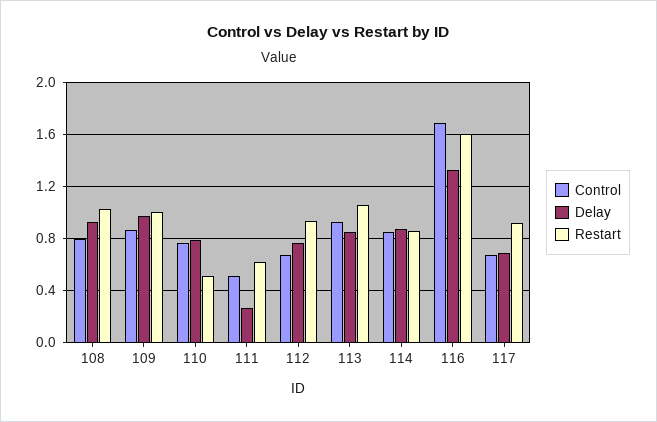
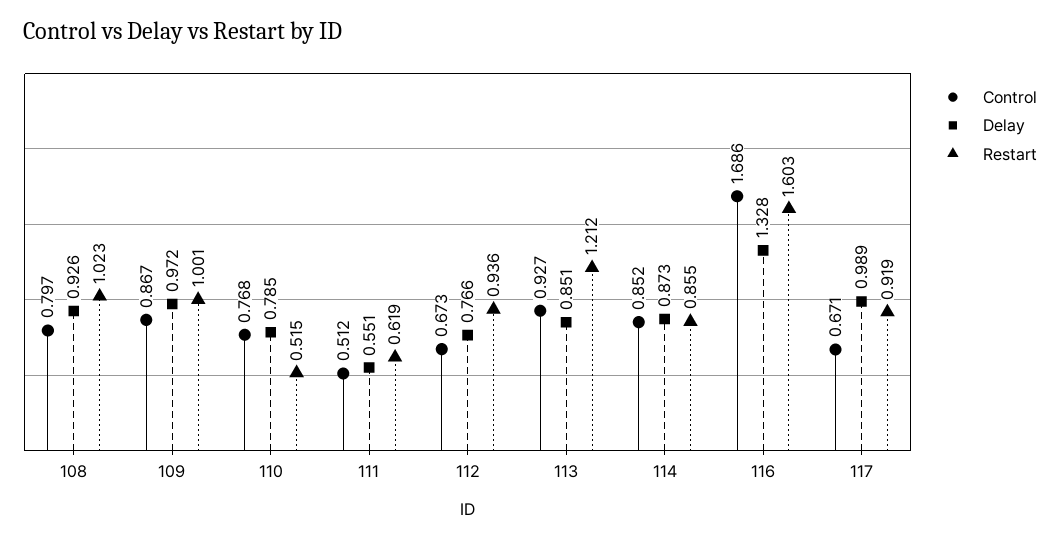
  {
    "Control": {
      "108": 0.797,
      "109": 0.867,
      "110": 0.768,
      "111": 0.512,
      "112": 0.673,
      "113": 0.927,
      "114": 0.852,
      "116": 1.686,
      "117": 0.671
    },
    "Delay": {
      "108": 0.926,
      "109": 0.972,
      "110": 0.785,
-     "111": 0.25,
+     "111": 0.551,
      "112": 0.766,
      "113": 0.851,
      "114": 0.873,
      "116": 1.328,
-     "117": 0.7
+     "117": 0.989
    },
    "Restart": {
      "108": 1.023,
      "109": 1.001,
      "110": 0.515,
      "111": 0.619,
      "112": 0.936,
-     "113": 1.05,
+     "113": 1.212,
      "114": 0.855,
      "116": 1.603,
      "117": 0.919
    }
  }

